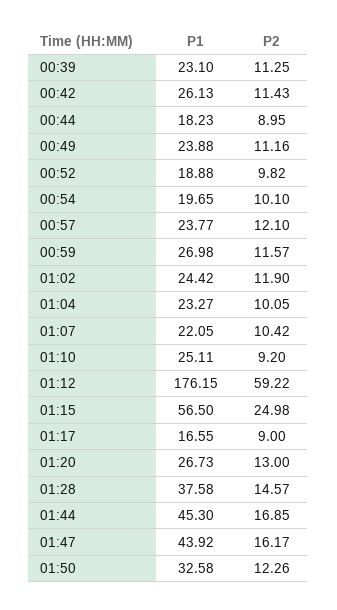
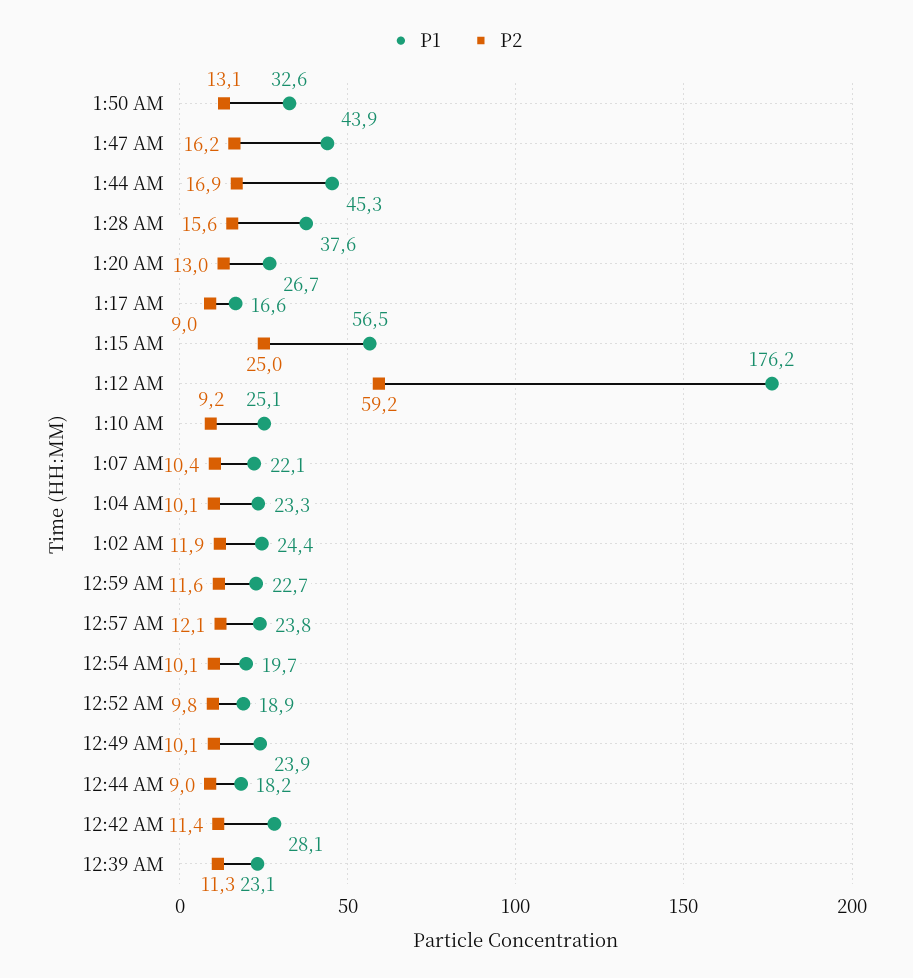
  {
    "P1": {
      "00:39": 23.1,
-     "00:42": 26.13,
+     "00:42": 28.1,
      "00:44": 18.23,
      "00:49": 23.88,
      "00:52": 18.88,
      "00:54": 19.65,
      "00:57": 23.77,
-     "00:59": 26.98,
+     "00:59": 22.7,
      "01:02": 24.42,
      "01:04": 23.27,
      "01:07": 22.05,
      "01:10": 25.11,
      "01:12": 176.15,
      "01:15": 56.5,
      "01:17": 16.55,
      "01:20": 26.73,
      "01:28": 37.58,
      "01:44": 45.3,
      "01:47": 43.92,
      "01:50": 32.58
    },
    "P2": {
      "00:39": 11.25,
      "00:42": 11.43,
      "00:44": 8.95,
-     "00:49": 11.16,
+     "00:49": 10.1,
      "00:52": 9.82,
      "00:54": 10.1,
      "00:57": 12.1,
      "00:59": 11.57,
      "01:02": 11.9,
      "01:04": 10.05,
      "01:07": 10.42,
      "01:10": 9.2,
      "01:12": 59.22,
      "01:15": 24.98,
      "01:17": 9,
      "01:20": 13,
-     "01:28": 14.57,
+     "01:28": 15.6,
      "01:44": 16.85,
      "01:47": 16.17,
-     "01:50": 12.26
+     "01:50": 13.1
    }
  }

